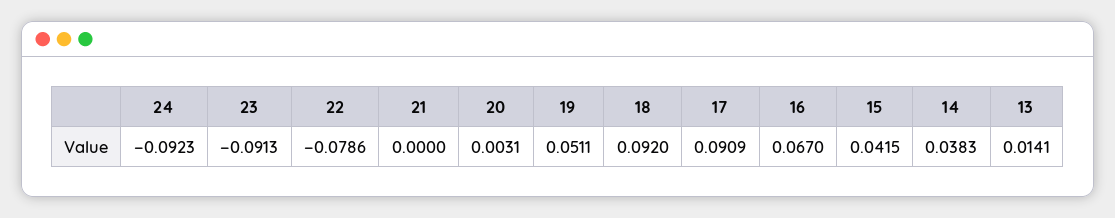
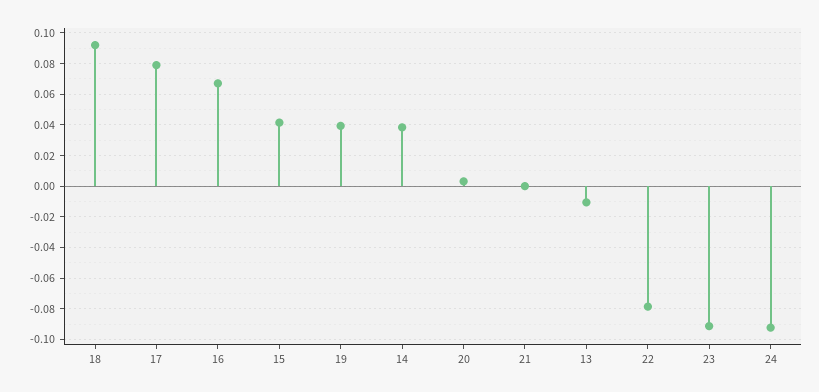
  {
    "24": -0.0923,
    "23": -0.0913,
    "22": -0.0786,
    "21": 0,
    "20": 0.0031,
-   "19": 0.0511,
+   "19": 0.04,
    "18": 0.092,
-   "17": 0.0909,
+   "17": 0.08,
    "16": 0.067,
    "15": 0.0415,
    "14": 0.0383,
-   "13": 0.0141
+   "13": -0.01
  }

